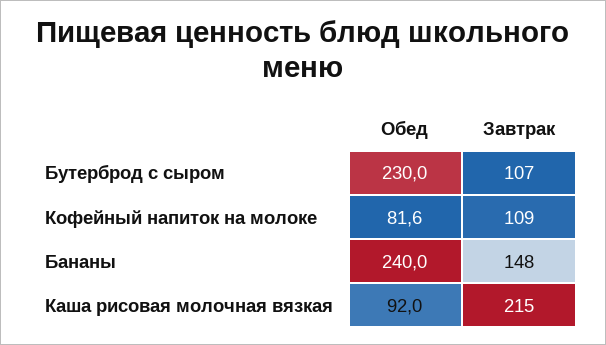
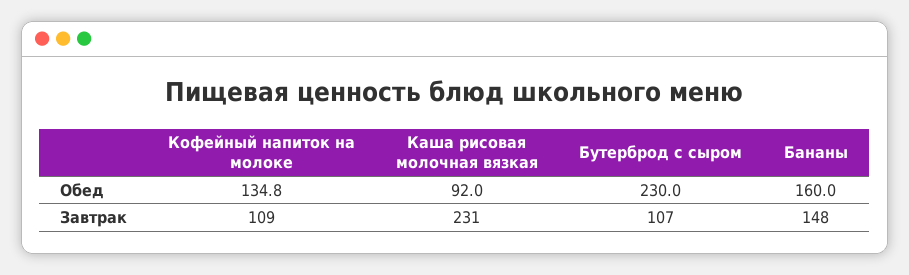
  {
    "Обед": {
      "Бутерброд с сыром": 230,
-     "Кофейный напиток на молоке": 81.6,
+     "Кофейный напиток на молоке": 134.8,
-     "Бананы": 240,
+     "Бананы": 160,
      "Каша рисовая молочная вязкая": 92
    },
    "Завтрак": {
      "Бутерброд с сыром": 107,
      "Кофейный напиток на молоке": 109,
      "Бананы": 148,
-     "Каша рисовая молочная вязкая": 215
+     "Каша рисовая молочная вязкая": 231
    }
  }

